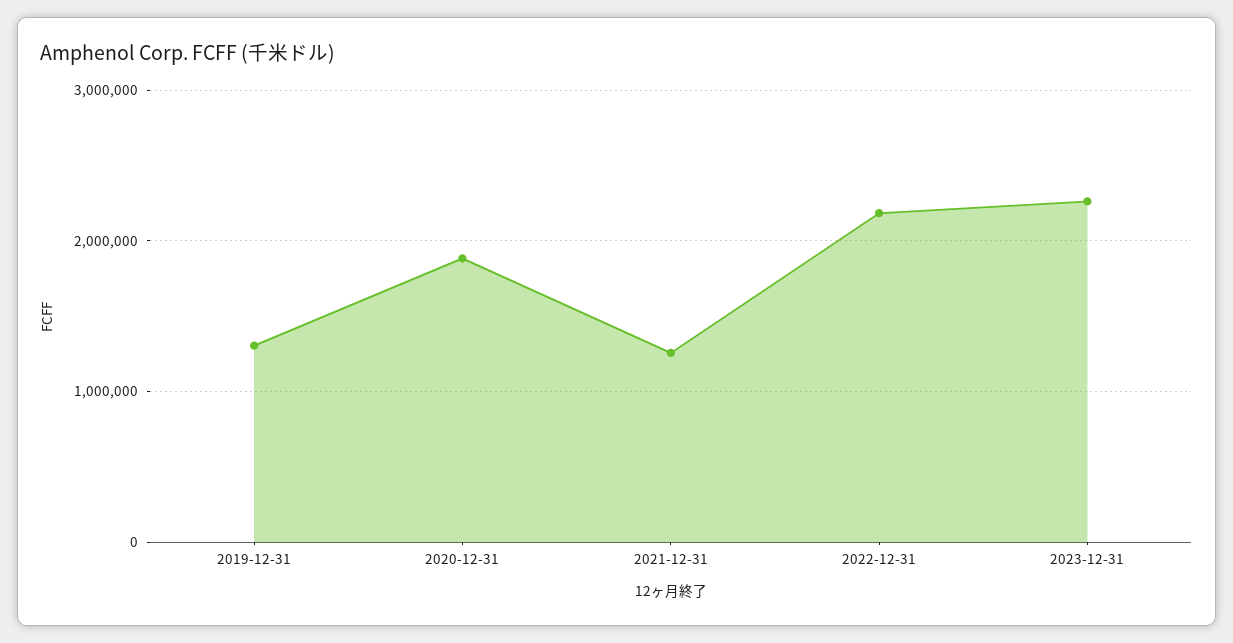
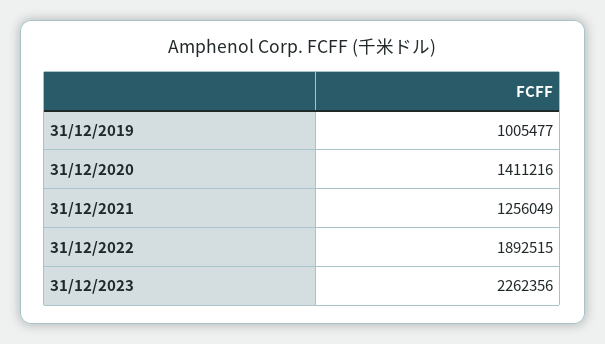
  {
-   "2019-12-31": 1300000,
+   "2019-12-31": 1005477,
-   "2020-12-31": 1900000,
+   "2020-12-31": 1411216,
    "2021-12-31": 1256049,
-   "2022-12-31": 2200000,
+   "2022-12-31": 1892515,
    "2023-12-31": 2262356
  }

